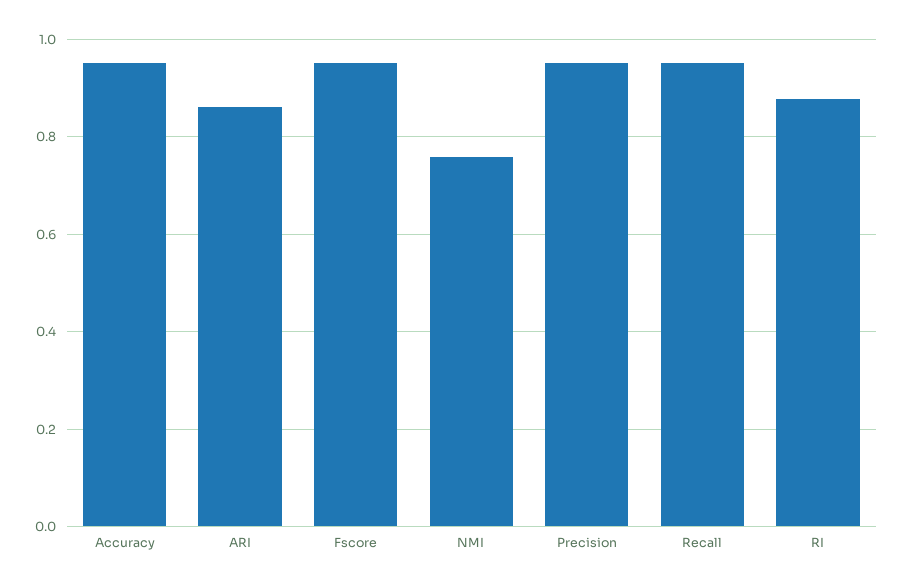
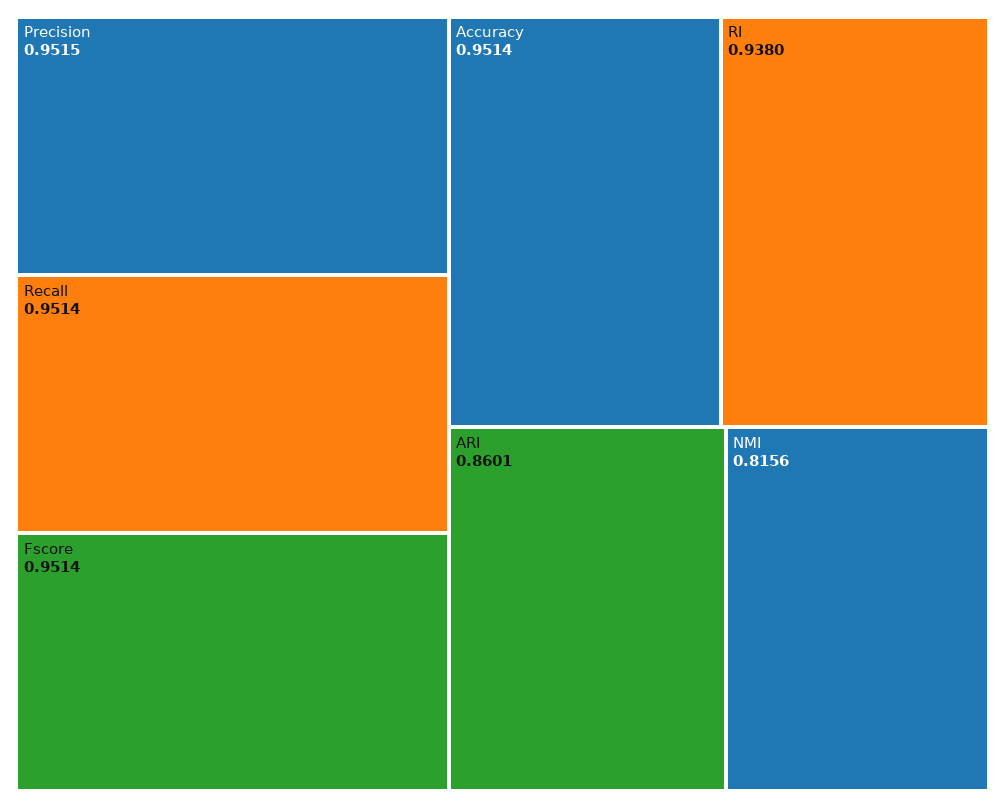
  {
    "Accuracy": 0.9514,
    "ARI": 0.8601,
    "Fscore": 0.9514,
-   "NMI": 0.76,
+   "NMI": 0.8156,
    "Precision": 0.9515,
    "Recall": 0.9514,
-   "RI": 0.88
+   "RI": 0.938
  }

